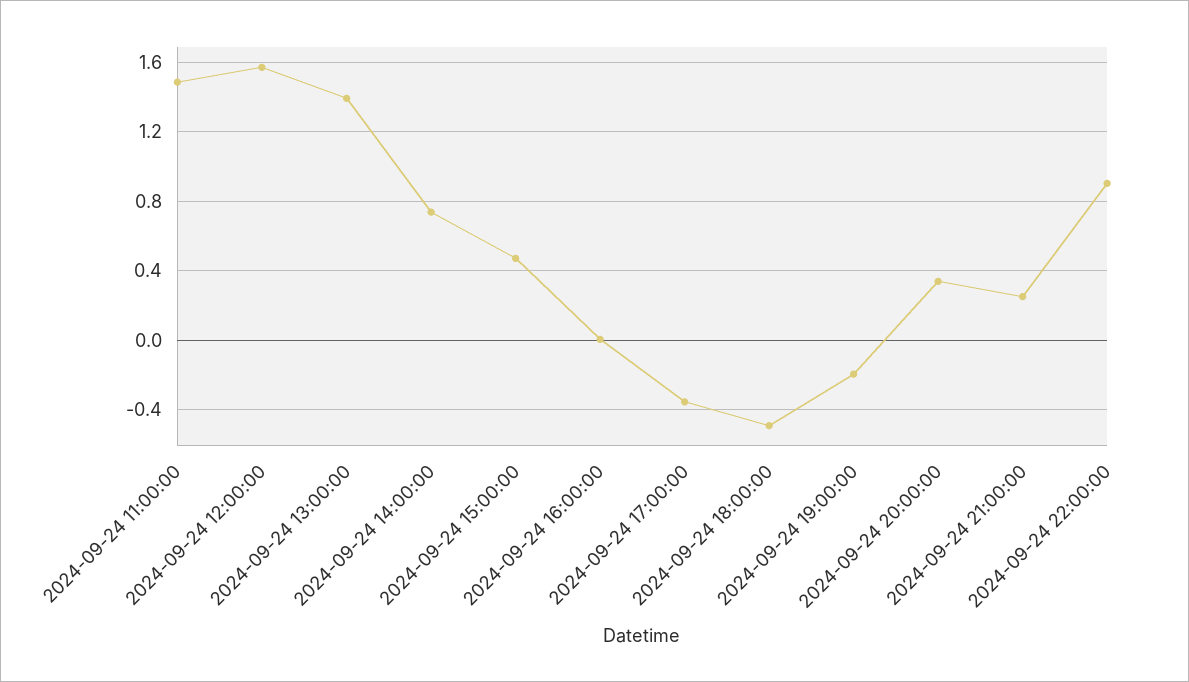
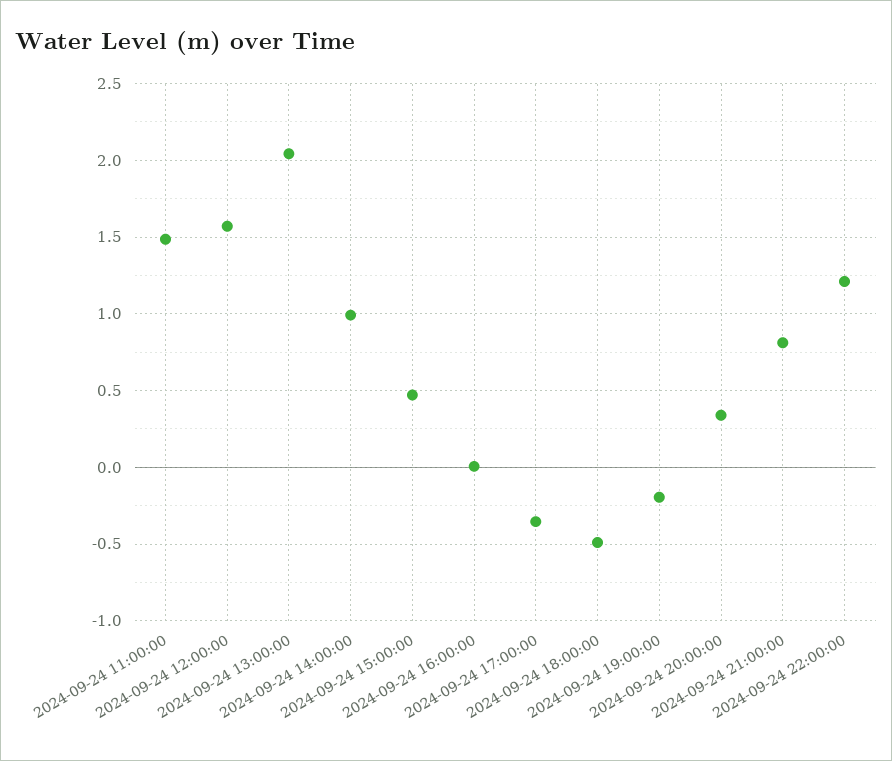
  {
    "2024-09-24 11:00:00": 1.5,
    "2024-09-24 12:00:00": 1.55,
-   "2024-09-24 13:00:00": 1.4,
+   "2024-09-24 13:00:00": 2.05,
-   "2024-09-24 14:00:00": 0.75,
+   "2024-09-24 14:00:00": 1,
    "2024-09-24 15:00:00": 0.45,
    "2024-09-24 16:00:00": 0,
    "2024-09-24 17:00:00": -0.35,
    "2024-09-24 18:00:00": -0.5,
    "2024-09-24 19:00:00": -0.2,
    "2024-09-24 20:00:00": 0.35,
-   "2024-09-24 21:00:00": 0.25,
+   "2024-09-24 21:00:00": 0.8,
-   "2024-09-24 22:00:00": 0.9
+   "2024-09-24 22:00:00": 1.2
  }

